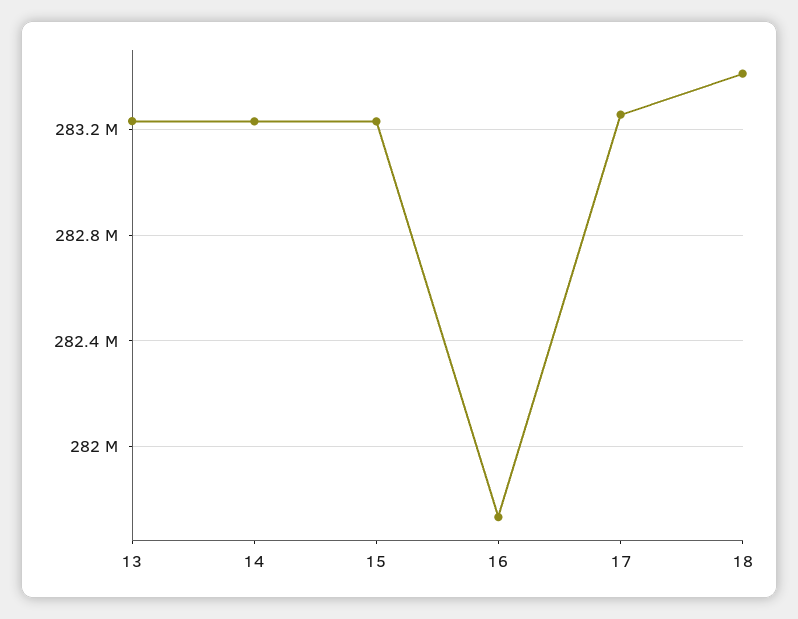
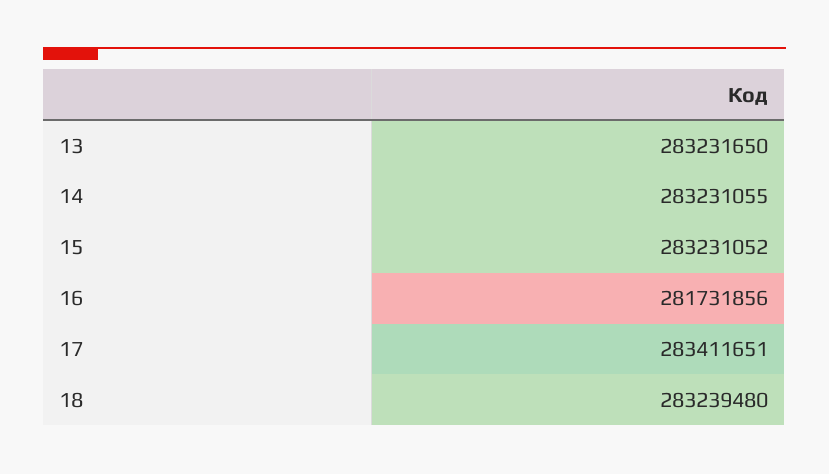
  {
    "13": 283231650,
    "14": 283231055,
    "15": 283231052,
    "16": 281731856,
-   "17": 283250000,
+   "17": 283411651,
-   "18": 283400000
+   "18": 283239480
  }

